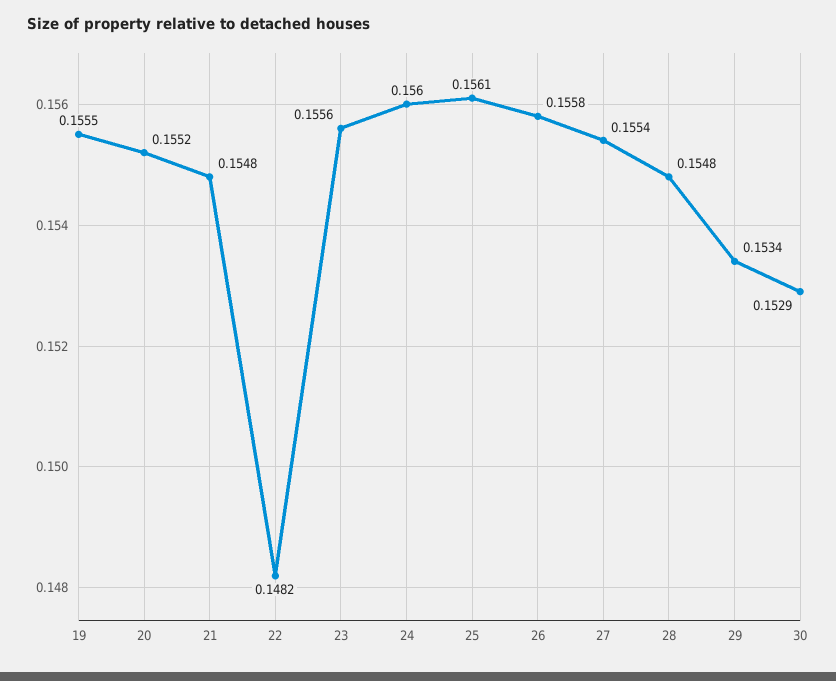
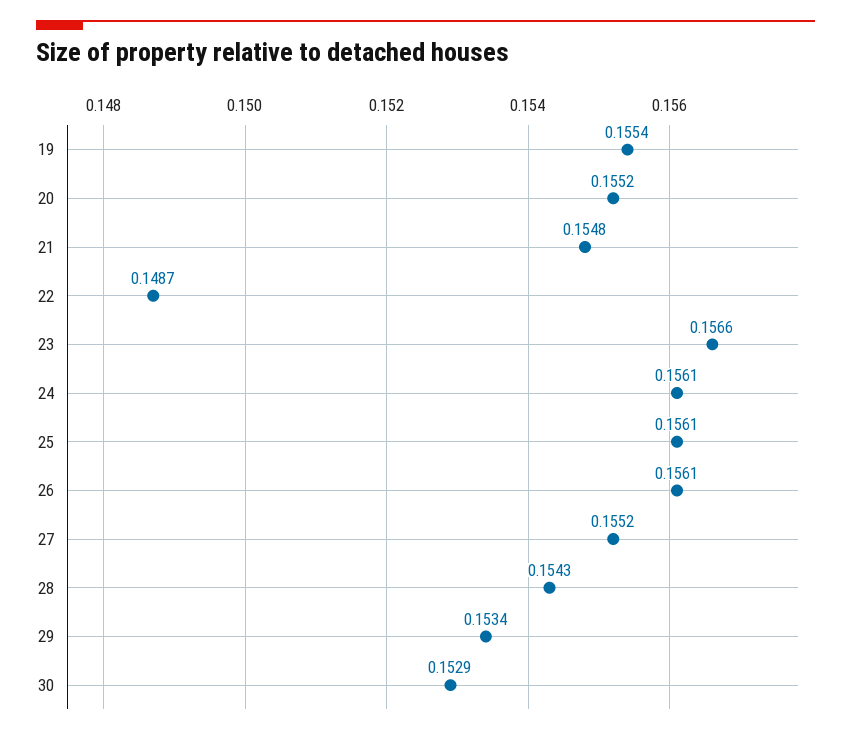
  {
-   "19": 0.1555,
+   "19": 0.1554,
    "20": 0.1552,
    "21": 0.1548,
-   "22": 0.1482,
+   "22": 0.1487,
-   "23": 0.1556,
+   "23": 0.1566,
-   "24": 0.156,
+   "24": 0.1561,
    "25": 0.1561,
-   "26": 0.1558,
+   "26": 0.1561,
-   "27": 0.1554,
+   "27": 0.1552,
-   "28": 0.1548,
+   "28": 0.1543,
    "29": 0.1534,
    "30": 0.1529
  }

